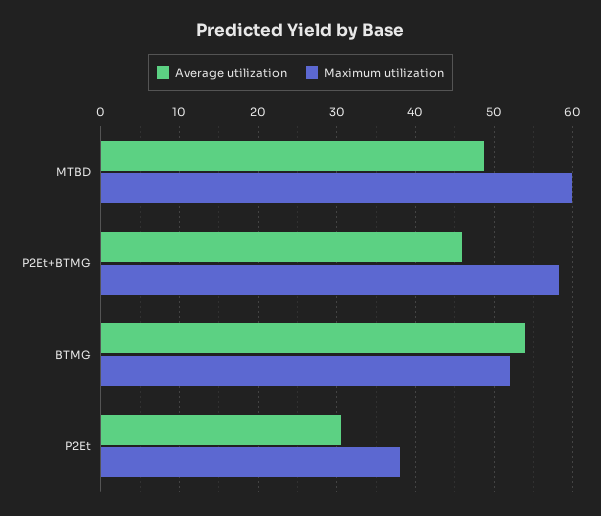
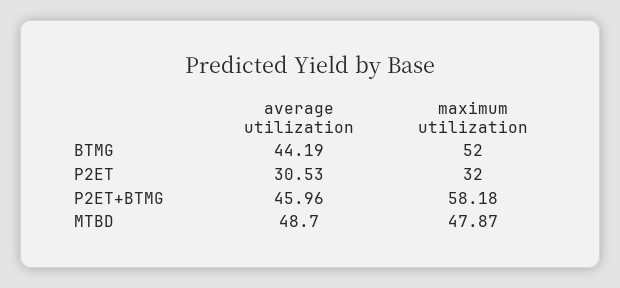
  {
    "Average utilization": {
      "MTBD": 48.7,
      "P2Et+BTMG": 45.96,
-     "BTMG": 54,
+     "BTMG": 44.19,
      "P2Et": 30.53
    },
    "Maximum utilization": {
-     "MTBD": 60,
+     "MTBD": 47.87,
      "P2Et+BTMG": 58.18,
      "BTMG": 52,
-     "P2Et": 38
+     "P2Et": 32
    }
  }

